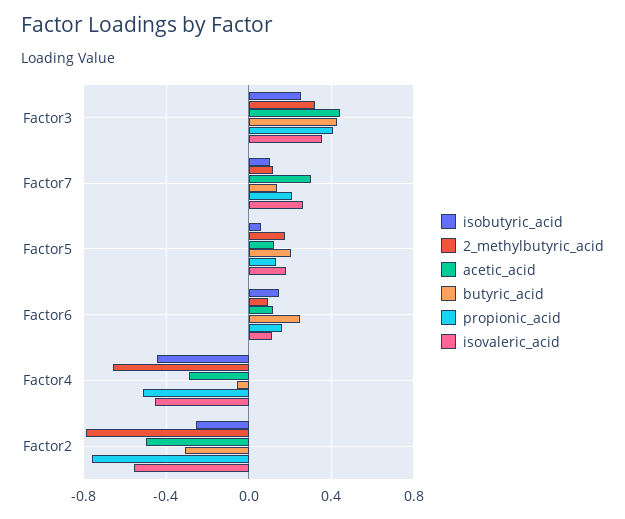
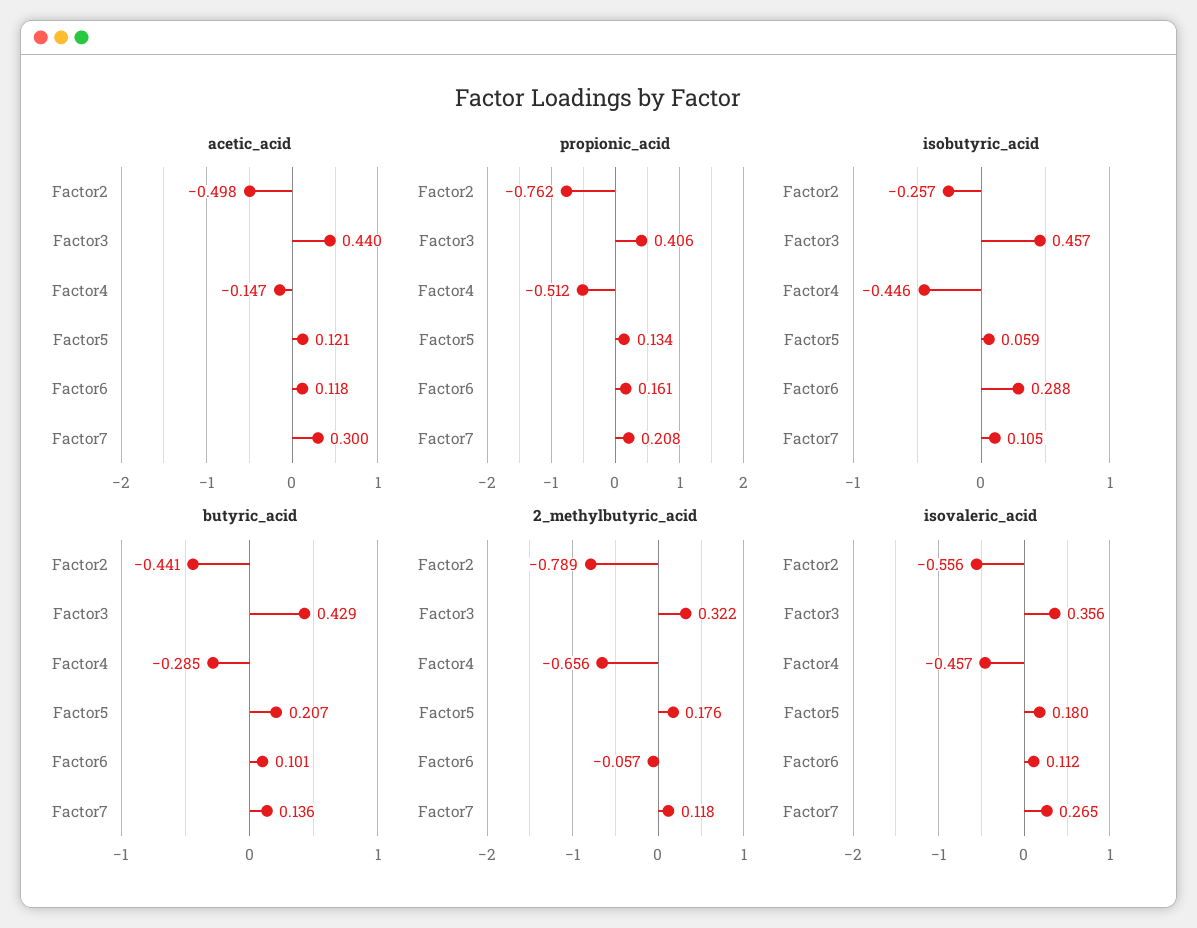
  {
    "isobutyric_acid": {
-     "Factor3": 0.25,
+     "Factor3": 0.457,
      "Factor7": 0.105,
      "Factor5": 0.059,
-     "Factor6": 0.15,
+     "Factor6": 0.288,
      "Factor4": -0.446,
      "Factor2": -0.257
    },
    "2_methylbutyric_acid": {
      "Factor3": 0.322,
      "Factor7": 0.118,
      "Factor5": 0.176,
-     "Factor6": 0.1,
+     "Factor6": -0.057,
      "Factor4": -0.656,
      "Factor2": -0.789
    },
    "acetic_acid": {
      "Factor3": 0.44,
      "Factor7": 0.3,
      "Factor5": 0.121,
      "Factor6": 0.118,
-     "Factor4": -0.3,
+     "Factor4": -0.147,
      "Factor2": -0.498
    },
    "butyric_acid": {
      "Factor3": 0.429,
      "Factor7": 0.136,
      "Factor5": 0.207,
-     "Factor6": 0.25,
+     "Factor6": 0.101,
-     "Factor4": -0.05,
+     "Factor4": -0.285,
-     "Factor2": -0.3
+     "Factor2": -0.441
    },
    "propionic_acid": {
      "Factor3": 0.406,
      "Factor7": 0.208,
      "Factor5": 0.134,
      "Factor6": 0.161,
      "Factor4": -0.512,
      "Factor2": -0.762
    },
    "isovaleric_acid": {
      "Factor3": 0.356,
      "Factor7": 0.265,
      "Factor5": 0.18,
      "Factor6": 0.112,
      "Factor4": -0.457,
      "Factor2": -0.556
    }
  }

